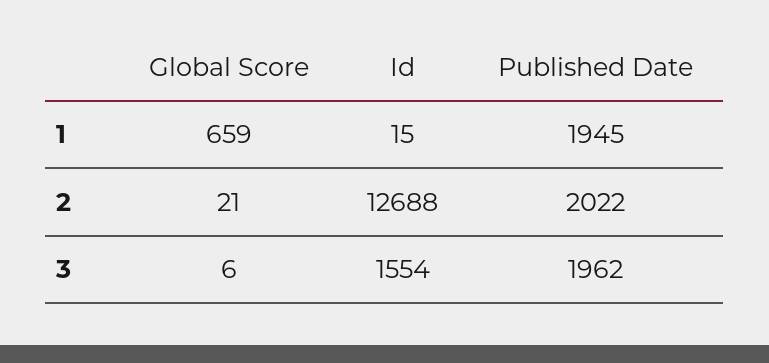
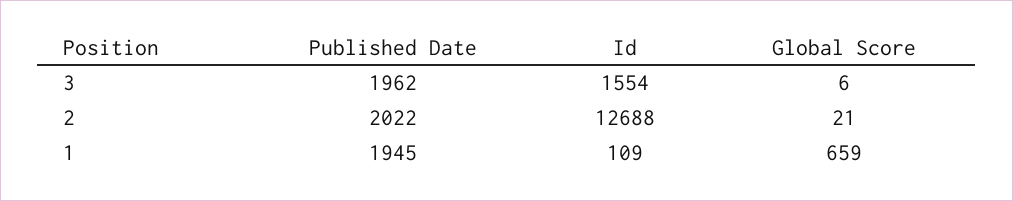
  {
    "Global Score": {
      "1": 659,
      "2": 21,
      "3": 6
    },
    "Id": {
-     "1": 15,
+     "1": 109,
      "2": 12688,
      "3": 1554
    },
    "Published Date": {
      "1": 1945,
      "2": 2022,
      "3": 1962
    }
  }

